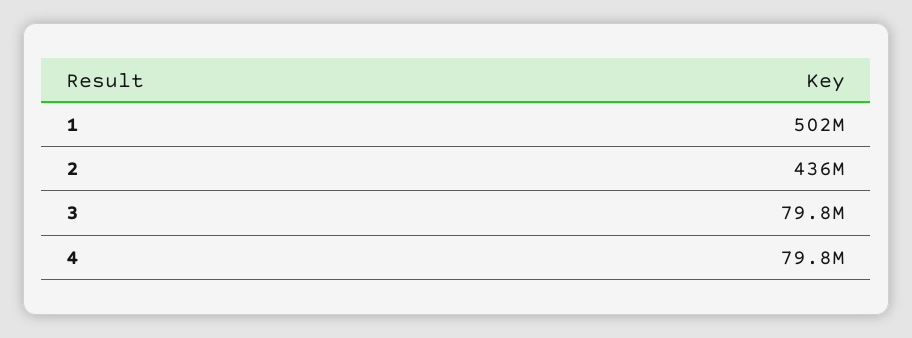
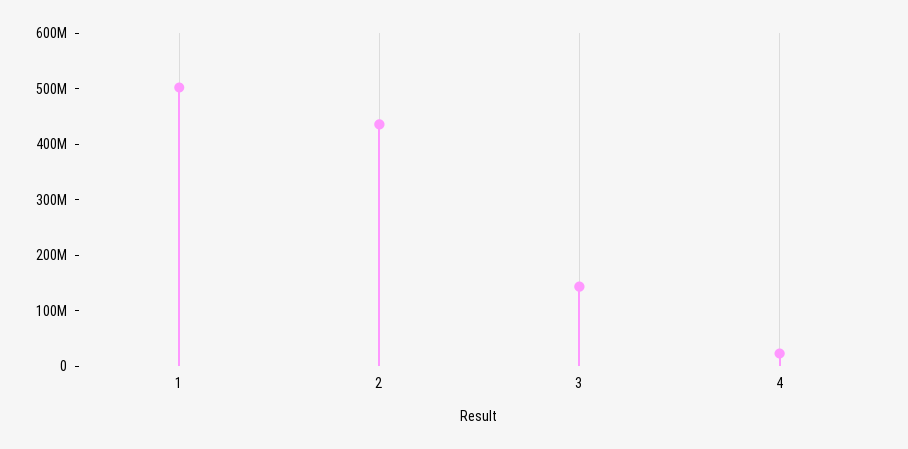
  {
    "1": 502000000,
    "2": 436000000,
-   "3": 79800000,
+   "3": 140000000,
-   "4": 79800000
+   "4": 20000000
  }

